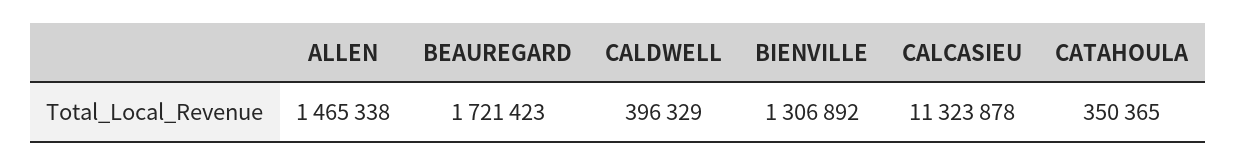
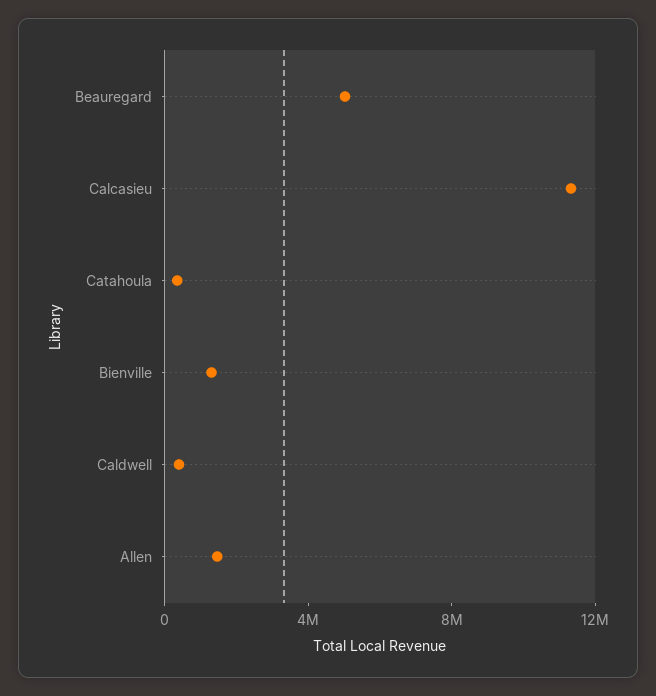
  {
    "ALLEN": 1465338,
-   "BEAUREGARD": 1721423,
+   "BEAUREGARD": 5000000,
    "CALDWELL": 396329,
    "BIENVILLE": 1306892,
    "CALCASIEU": 11323878,
    "CATAHOULA": 350365
  }

